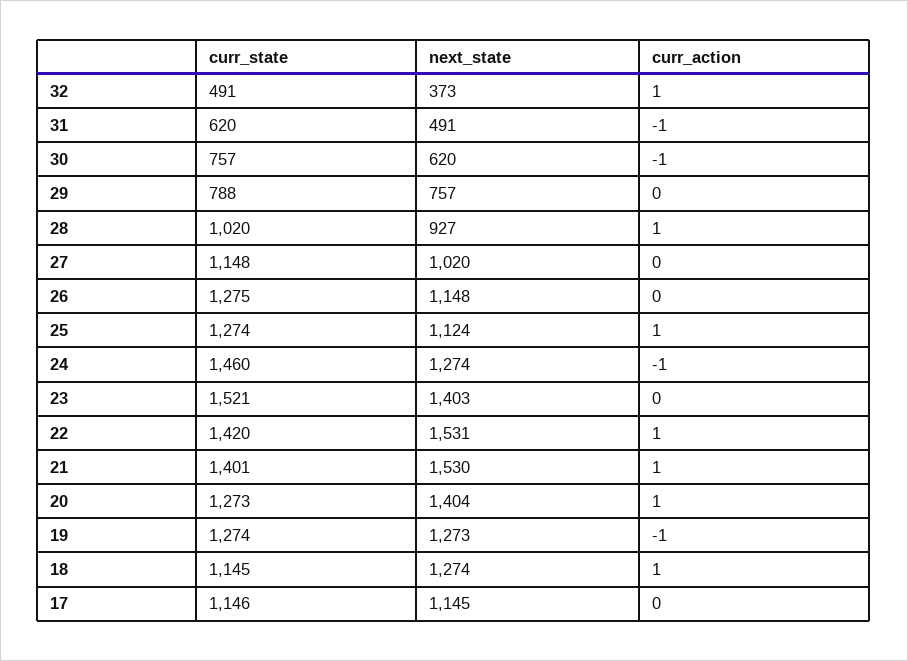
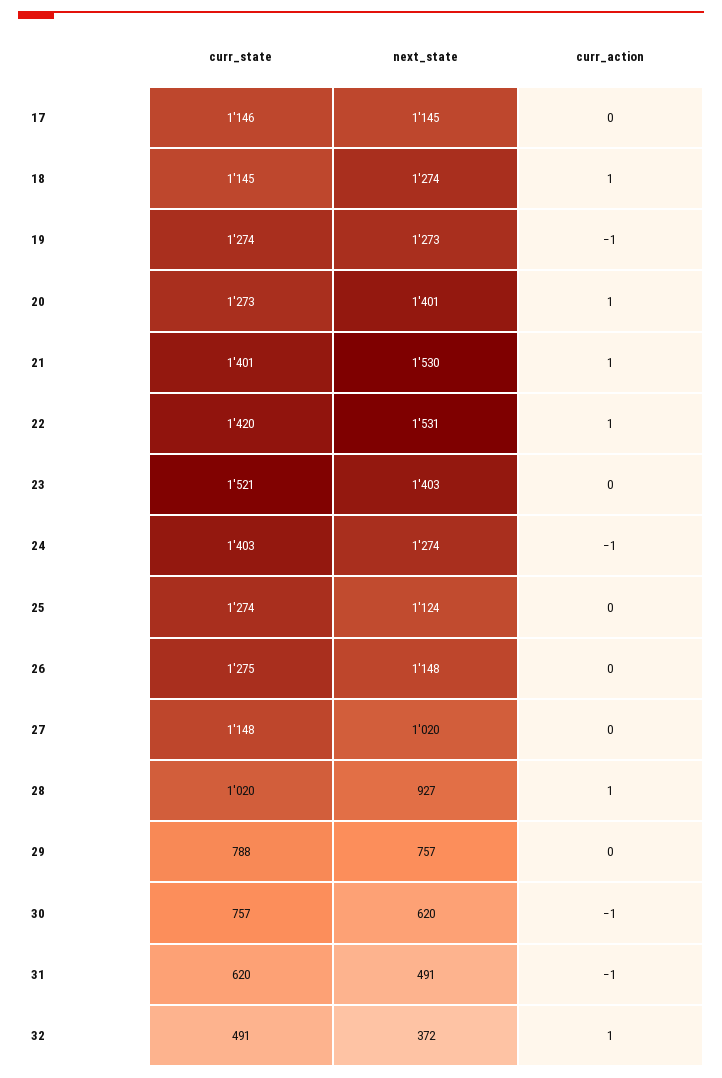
  {
    "curr_state": {
      "32": 491,
      "31": 620,
      "30": 757,
      "29": 788,
      "28": 1020,
      "27": 1148,
      "26": 1275,
      "25": 1274,
-     "24": 1460,
+     "24": 1403,
      "23": 1521,
      "22": 1420,
      "21": 1401,
      "20": 1273,
      "19": 1274,
      "18": 1145,
      "17": 1146
    },
    "next_state": {
-     "32": 373,
+     "32": 372,
      "31": 491,
      "30": 620,
      "29": 757,
      "28": 927,
      "27": 1020,
      "26": 1148,
      "25": 1124,
      "24": 1274,
      "23": 1403,
      "22": 1531,
      "21": 1530,
-     "20": 1404,
+     "20": 1401,
      "19": 1273,
      "18": 1274,
      "17": 1145
    },
    "curr_action": {
      "32": 1,
      "31": -1,
      "30": -1,
      "29": 0,
      "28": 1,
      "27": 0,
      "26": 0,
-     "25": 1,
+     "25": 0,
      "24": -1,
      "23": 0,
      "22": 1,
      "21": 1,
      "20": 1,
      "19": -1,
      "18": 1,
      "17": 0
    }
  }

